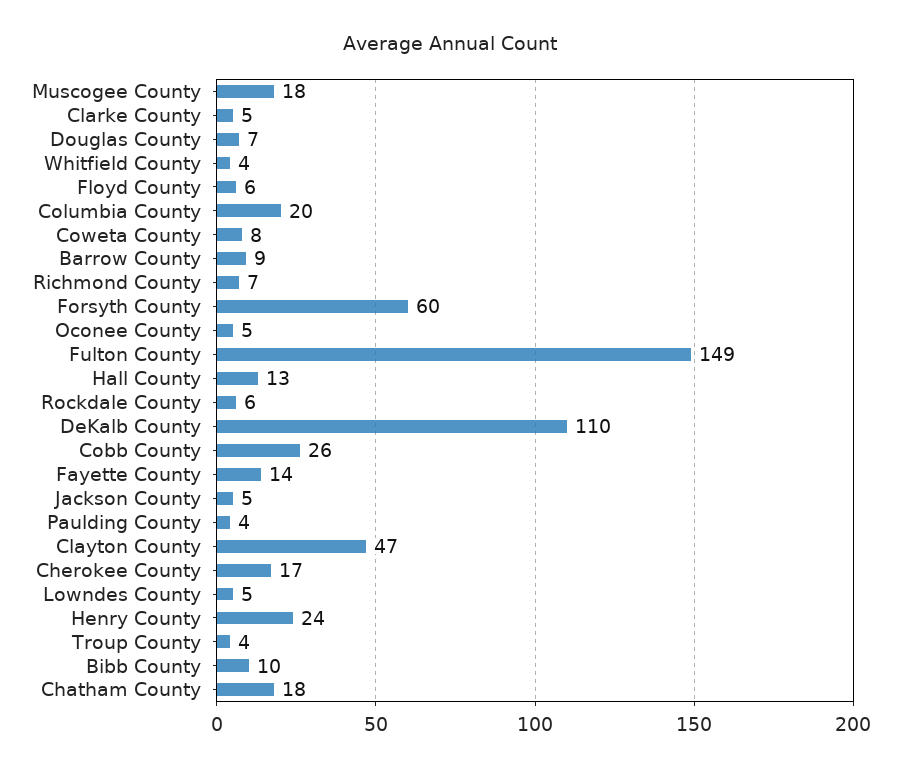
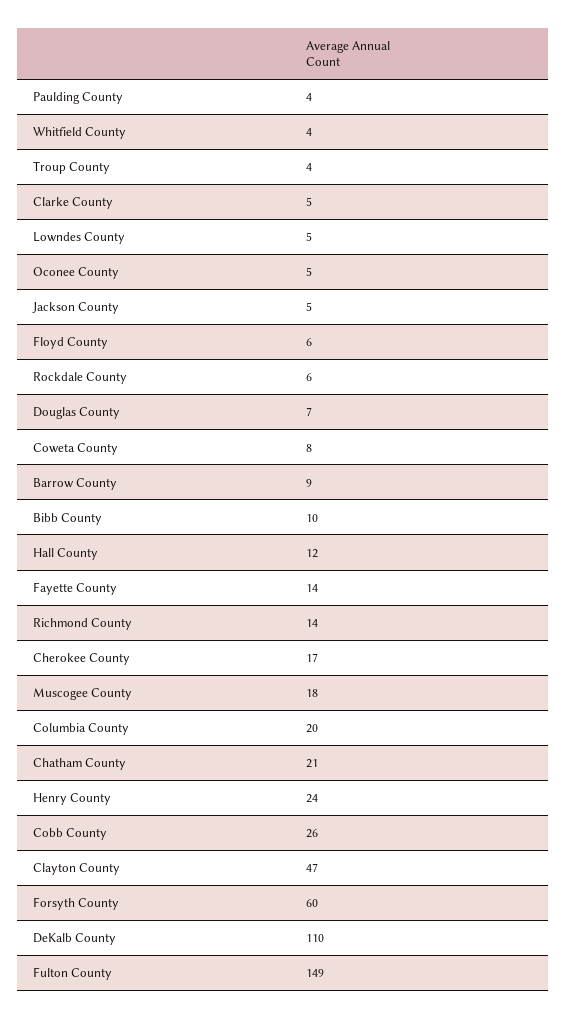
  {
    "Muscogee County": 18,
    "Clarke County": 5,
    "Douglas County": 7,
    "Whitfield County": 4,
    "Floyd County": 6,
    "Columbia County": 20,
    "Coweta County": 8,
    "Barrow County": 9,
-   "Richmond County": 7,
+   "Richmond County": 14,
    "Forsyth County": 60,
    "Oconee County": 5,
    "Fulton County": 149,
-   "Hall County": 13,
+   "Hall County": 12,
    "Rockdale County": 6,
    "DeKalb County": 110,
    "Cobb County": 26,
    "Fayette County": 14,
    "Jackson County": 5,
    "Paulding County": 4,
    "Clayton County": 47,
    "Cherokee County": 17,
    "Lowndes County": 5,
    "Henry County": 24,
    "Troup County": 4,
    "Bibb County": 10,
-   "Chatham County": 18
+   "Chatham County": 21
  }

